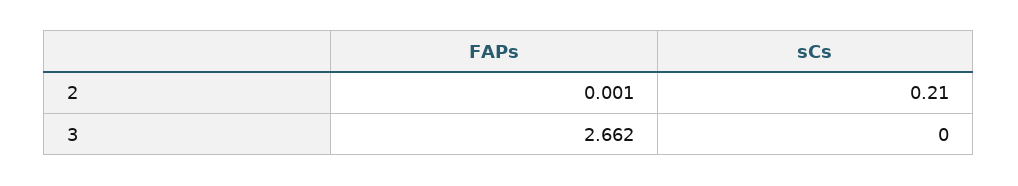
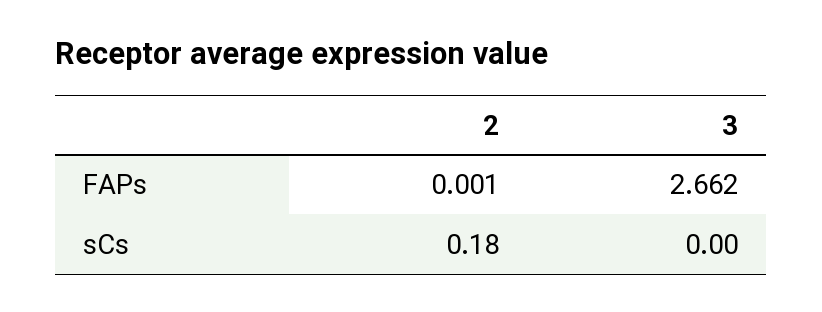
  {
    "FAPs": {
      "2": 0.001,
      "3": 2.662
    },
    "sCs": {
-     "2": 0.21,
+     "2": 0.18,
      "3": 0
    }
  }

